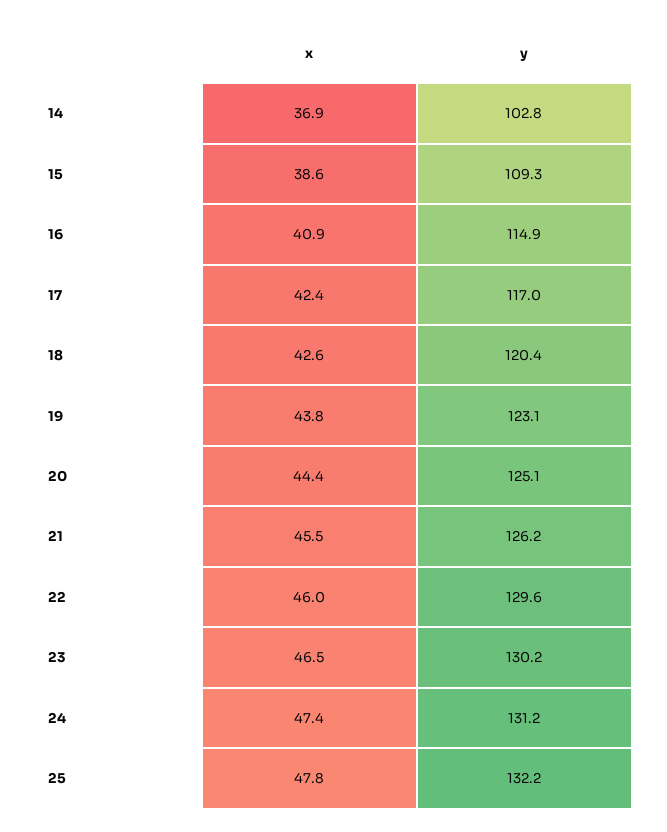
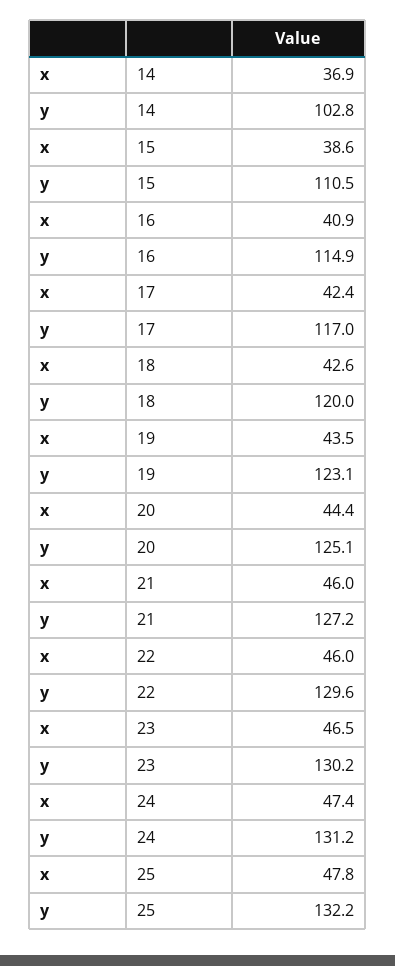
  {
    "x": {
      "14": 36.9,
      "15": 38.6,
      "16": 40.9,
      "17": 42.4,
      "18": 42.6,
-     "19": 43.8,
+     "19": 43.5,
      "20": 44.4,
-     "21": 45.5,
+     "21": 46,
      "22": 46,
      "23": 46.5,
      "24": 47.4,
      "25": 47.8
    },
    "y": {
      "14": 102.8,
-     "15": 109.3,
+     "15": 110.5,
      "16": 114.9,
      "17": 117,
-     "18": 120.4,
+     "18": 120,
      "19": 123.1,
      "20": 125.1,
-     "21": 126.2,
+     "21": 127.2,
      "22": 129.6,
      "23": 130.2,
      "24": 131.2,
      "25": 132.2
    }
  }

